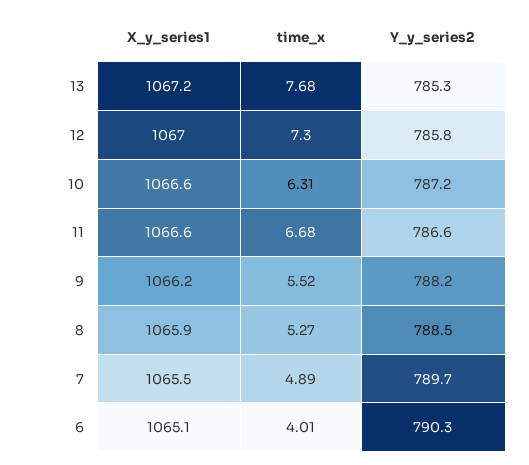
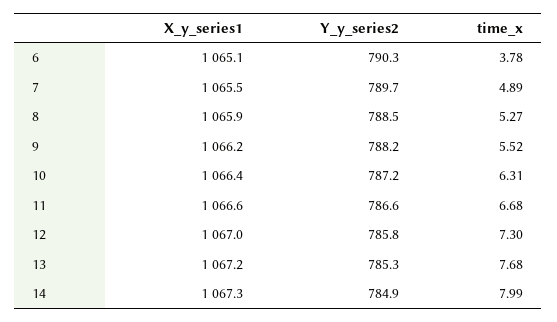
  {
    "X_y_series1": {
      "13": 1067.2,
      "12": 1067,
-     "10": 1066.6,
+     "10": 1066.4,
      "11": 1066.6,
      "9": 1066.2,
      "8": 1065.9,
      "7": 1065.5,
-     "6": 1065.1
+     "6": 1065.1,
+     "14": 1067.3
    },
    "time_x": {
      "13": 7.68,
      "12": 7.3,
      "10": 6.31,
      "11": 6.68,
      "9": 5.52,
      "8": 5.27,
      "7": 4.89,
-     "6": 4.01
+     "6": 3.78,
+     "14": 7.99
    },
    "Y_y_series2": {
      "13": 785.3,
      "12": 785.8,
      "10": 787.2,
      "11": 786.6,
      "9": 788.2,
      "8": 788.5,
      "7": 789.7,
-     "6": 790.3
+     "6": 790.3,
+     "14": 784.9
    }
  }

